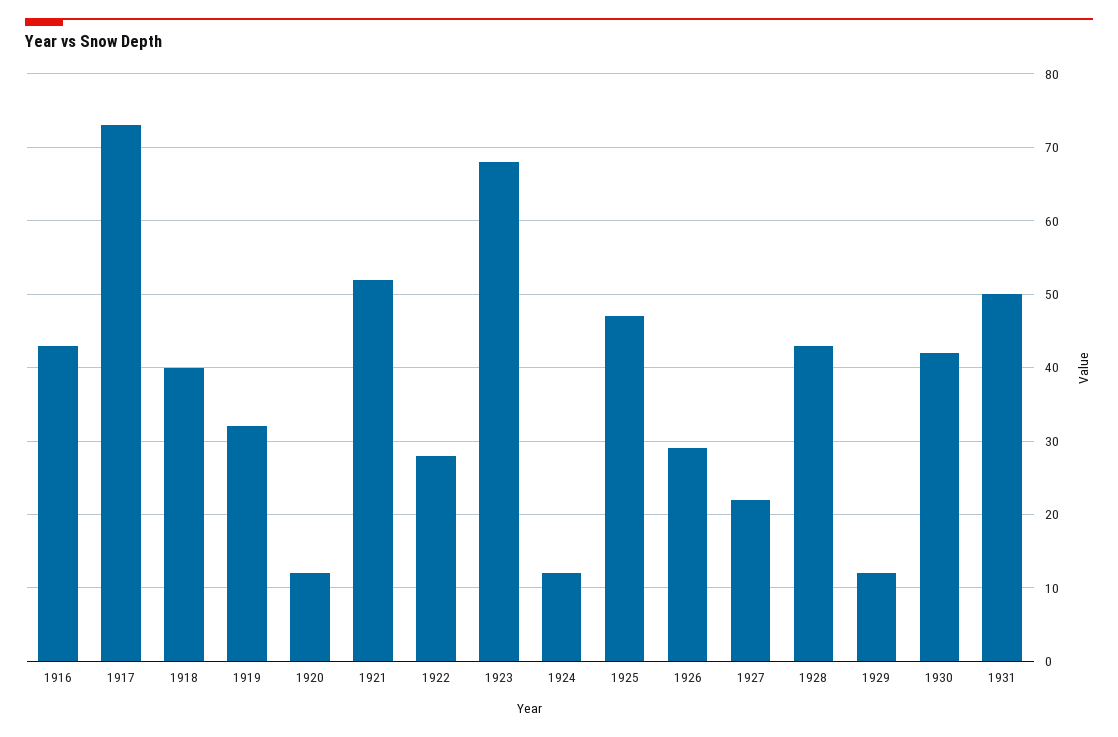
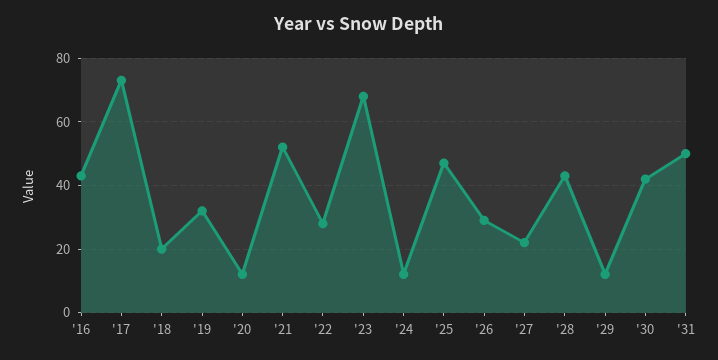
  {
    "1916": 43,
    "1917": 73,
-   "1918": 40,
+   "1918": 20,
    "1919": 32,
    "1920": 12,
    "1921": 52,
    "1922": 28,
    "1923": 68,
    "1924": 12,
    "1925": 47,
    "1926": 29,
    "1927": 22,
    "1928": 43,
    "1929": 12,
    "1930": 42,
    "1931": 50
  }

